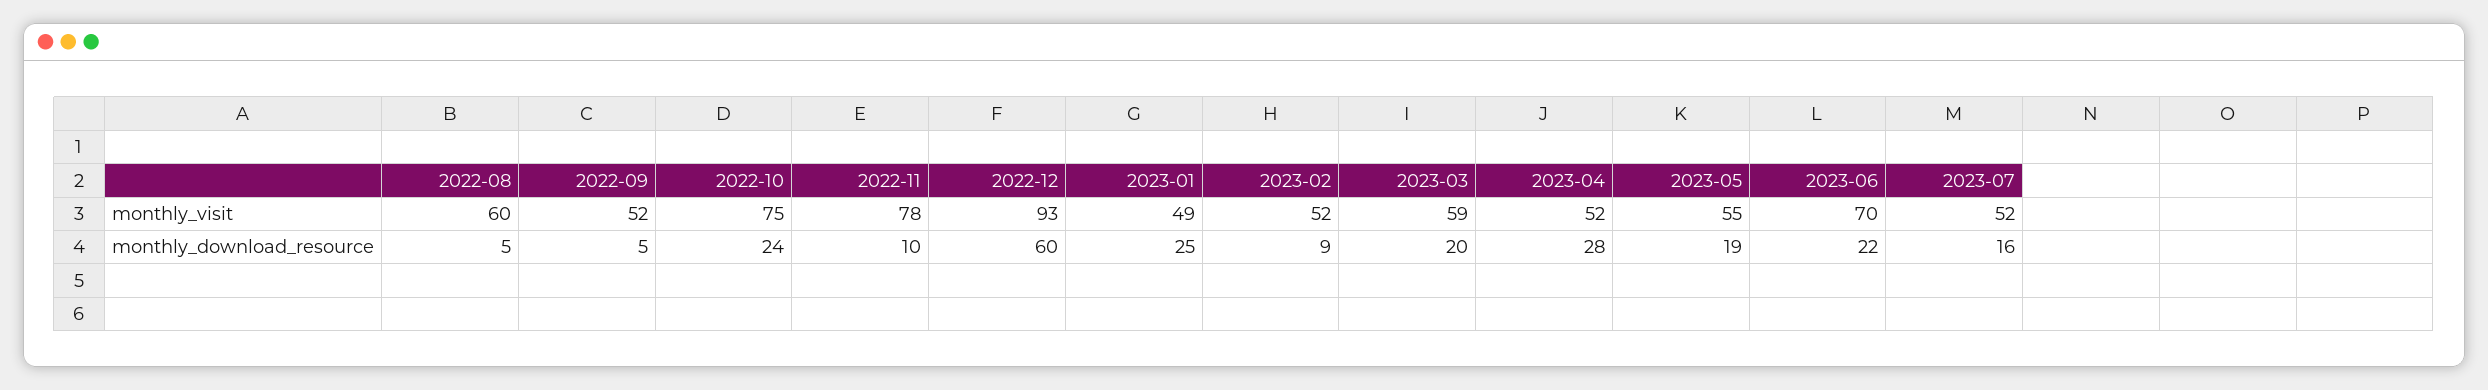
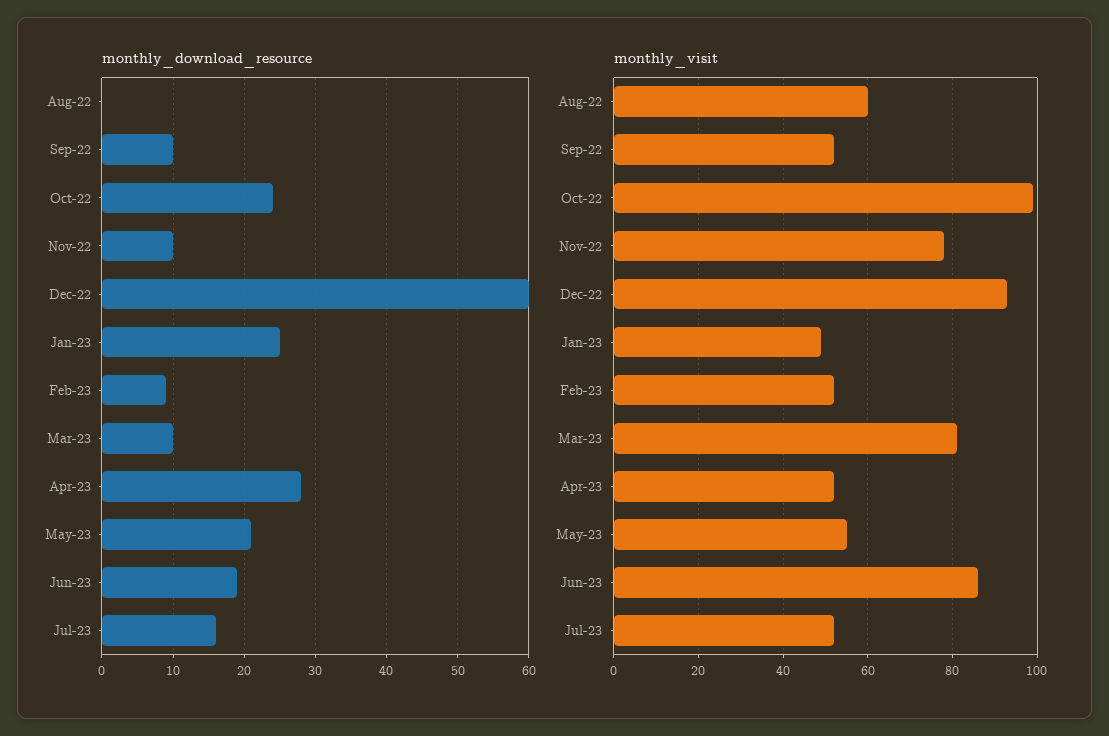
  {
    "monthly_visit": {
      "2022-08": 60,
      "2022-09": 52,
-     "2022-10": 75,
+     "2022-10": 100,
      "2022-11": 78,
      "2022-12": 93,
      "2023-01": 49,
      "2023-02": 52,
-     "2023-03": 59,
+     "2023-03": 80,
      "2023-04": 52,
      "2023-05": 55,
-     "2023-06": 70,
+     "2023-06": 85,
      "2023-07": 52
    },
    "monthly_download_resource": {
-     "2022-08": 5,
+     "2022-08": 0,
-     "2022-09": 5,
+     "2022-09": 10,
      "2022-10": 24,
      "2022-11": 10,
      "2022-12": 60,
      "2023-01": 25,
      "2023-02": 9,
-     "2023-03": 20,
+     "2023-03": 10,
      "2023-04": 28,
-     "2023-05": 19,
+     "2023-05": 21,
-     "2023-06": 22,
+     "2023-06": 19,
      "2023-07": 16
    }
  }

